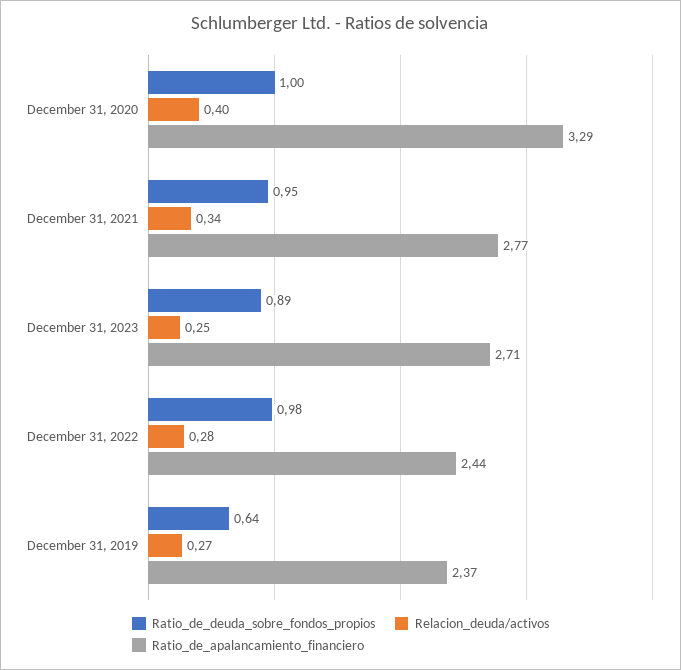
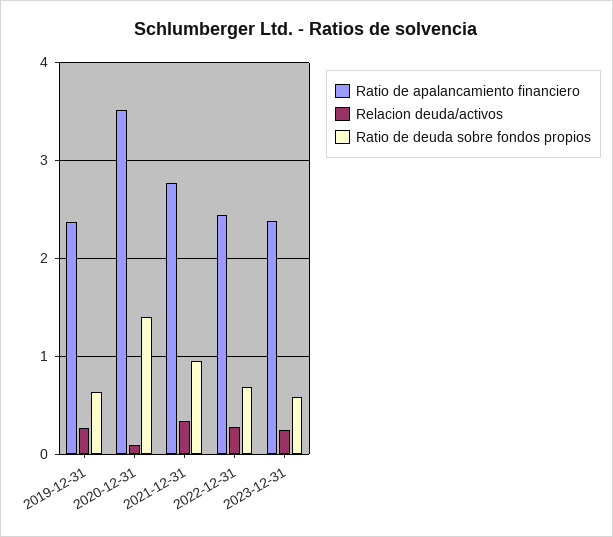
  {
    "Ratio_de_deuda_sobre_fondos_propios": {
-     "December 31, 2020": 1,
+     "December 31, 2020": 1.4,
      "December 31, 2021": 0.95,
-     "December 31, 2023": 0.89,
+     "December 31, 2023": 0.6,
-     "December 31, 2022": 0.98,
+     "December 31, 2022": 0.7,
      "December 31, 2019": 0.64
    },
    "Relacion_deuda/activos": {
-     "December 31, 2020": 0.4,
+     "December 31, 2020": 0.1,
      "December 31, 2021": 0.34,
      "December 31, 2023": 0.25,
      "December 31, 2022": 0.28,
      "December 31, 2019": 0.27
    },
    "Ratio_de_apalancamiento_financiero": {
-     "December 31, 2020": 3.29,
+     "December 31, 2020": 3.5,
      "December 31, 2021": 2.77,
-     "December 31, 2023": 2.71,
+     "December 31, 2023": 2.4,
      "December 31, 2022": 2.44,
      "December 31, 2019": 2.37
    }
  }

